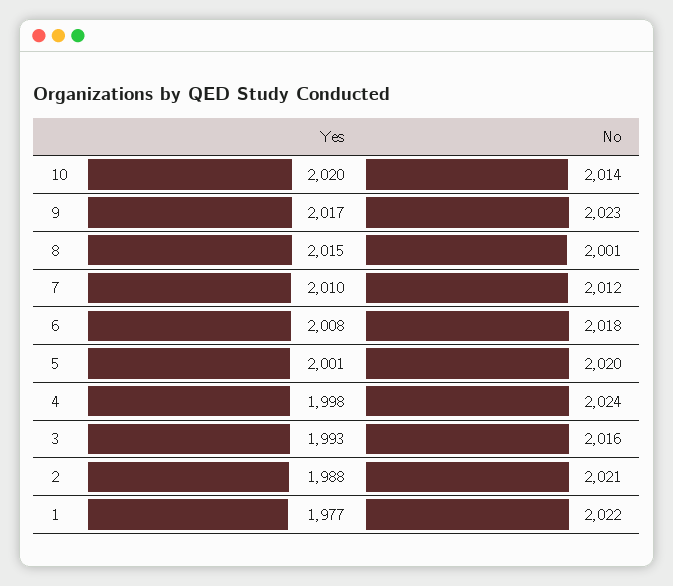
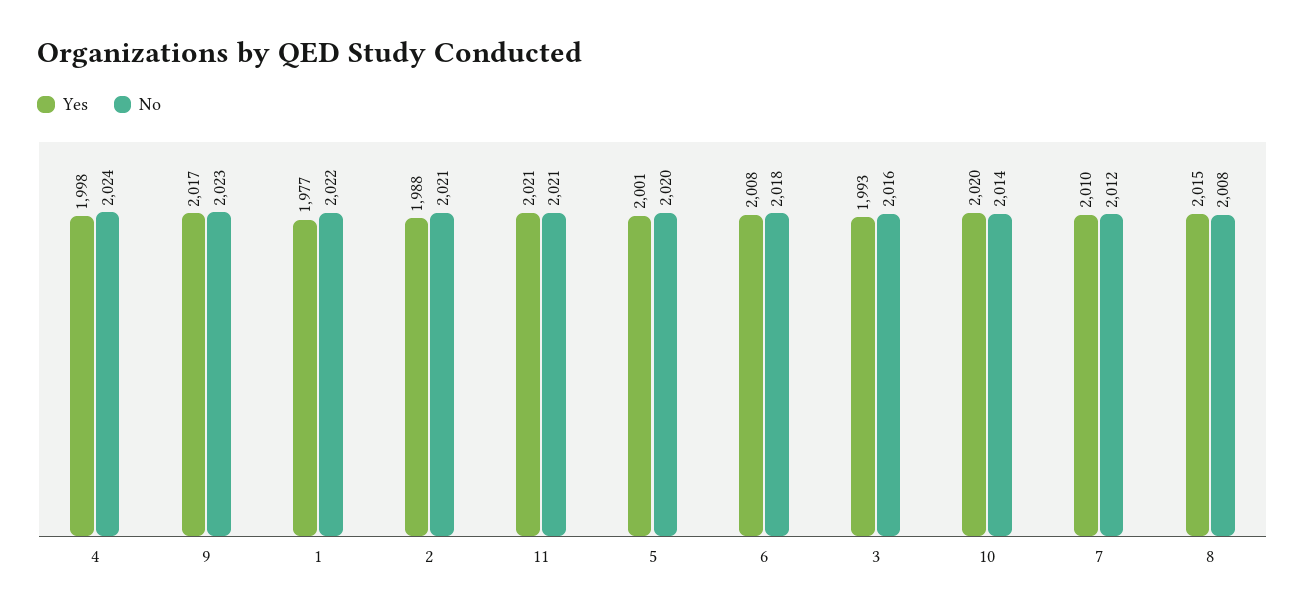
  {
    "Yes": {
      "10": 2020,
      "9": 2017,
      "8": 2015,
      "7": 2010,
      "6": 2008,
      "5": 2001,
      "4": 1998,
      "3": 1993,
      "2": 1988,
-     "1": 1977
+     "1": 1977,
+     "11": 2021
    },
    "No": {
      "10": 2014,
      "9": 2023,
-     "8": 2001,
+     "8": 2008,
      "7": 2012,
      "6": 2018,
      "5": 2020,
      "4": 2024,
      "3": 2016,
      "2": 2021,
-     "1": 2022
+     "1": 2022,
+     "11": 2021
    }
  }

